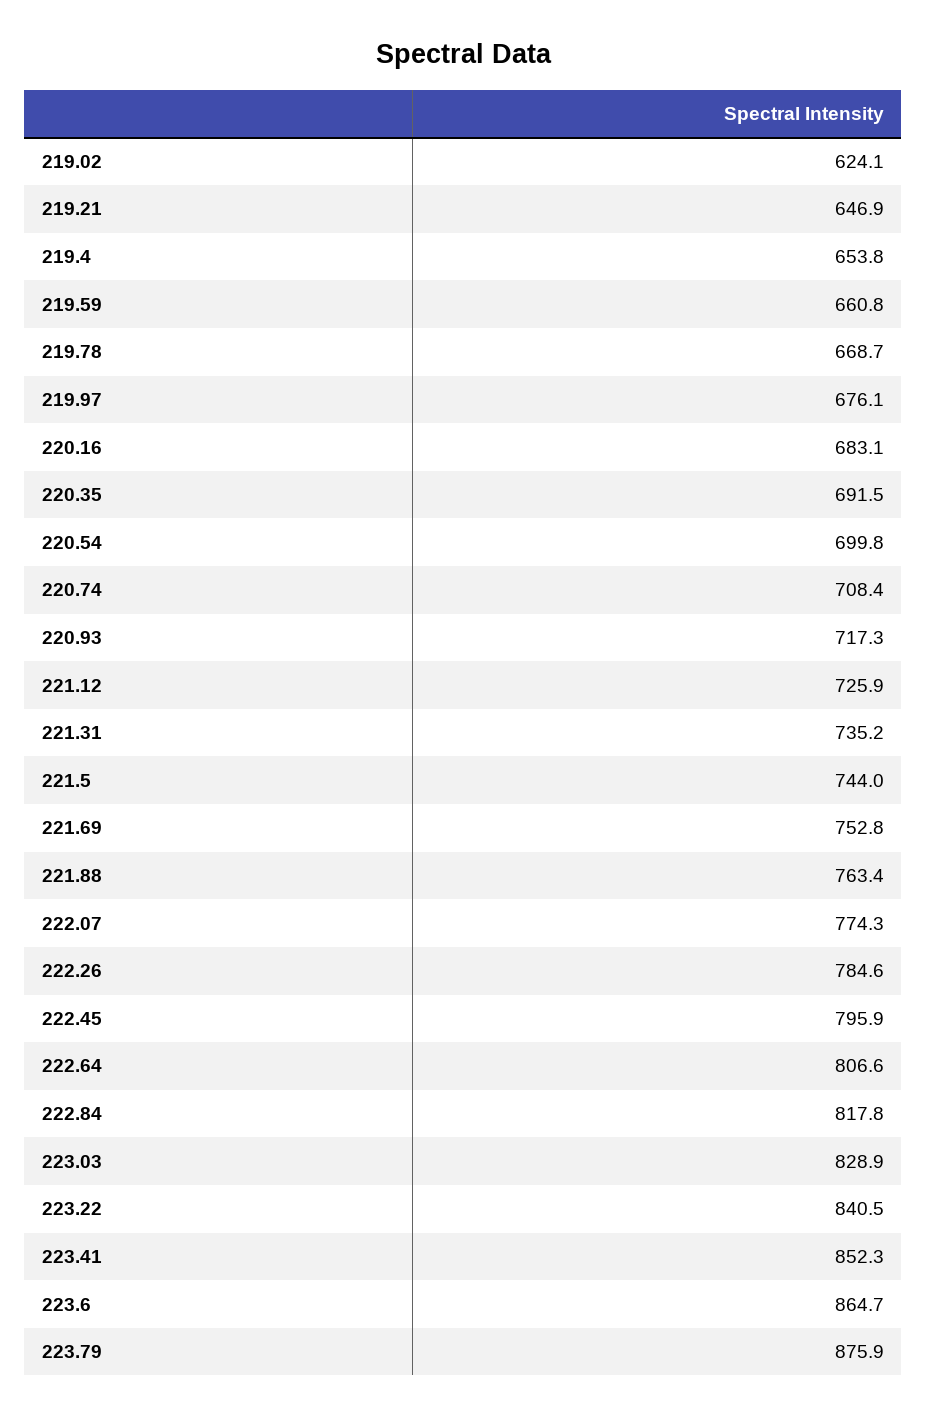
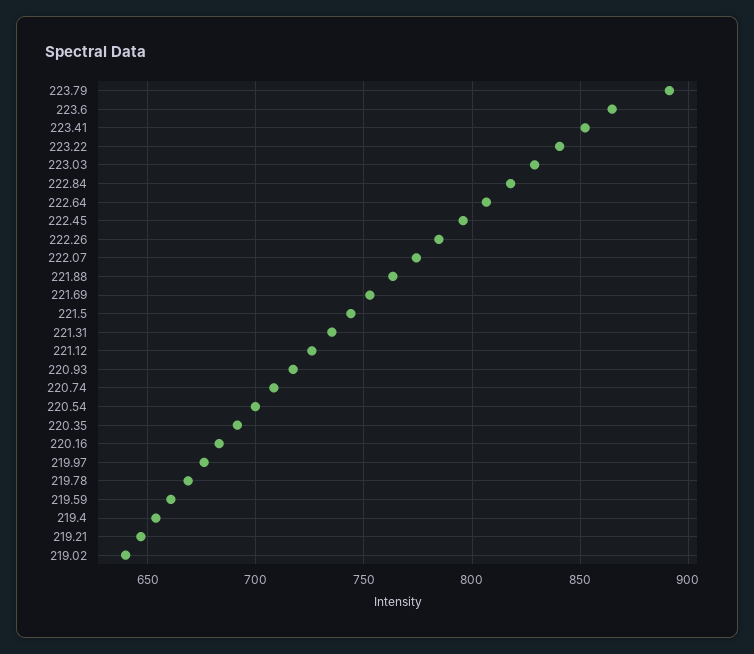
  {
-   "219.02": 624.1,
+   "219.02": 640,
    "219.21": 646.9,
    "219.4": 653.8,
    "219.59": 660.8,
    "219.78": 668.7,
    "219.97": 676.1,
    "220.16": 683.1,
    "220.35": 691.5,
    "220.54": 699.8,
    "220.74": 708.4,
    "220.93": 717.3,
    "221.12": 725.9,
    "221.31": 735.2,
    "221.5": 744,
    "221.69": 752.8,
    "221.88": 763.4,
    "222.07": 774.3,
    "222.26": 784.6,
    "222.45": 795.9,
    "222.64": 806.6,
    "222.84": 817.8,
    "223.03": 828.9,
    "223.22": 840.5,
    "223.41": 852.3,
    "223.6": 864.7,
-   "223.79": 875.9
+   "223.79": 890
  }

